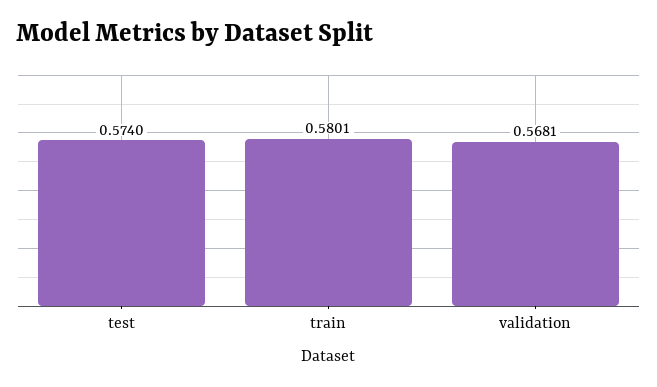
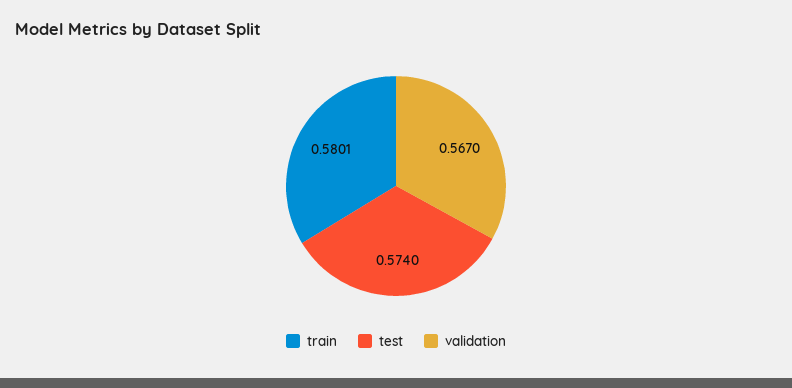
  {
    "test": 0.574,
    "train": 0.5801,
-   "validation": 0.5681
+   "validation": 0.567
  }

